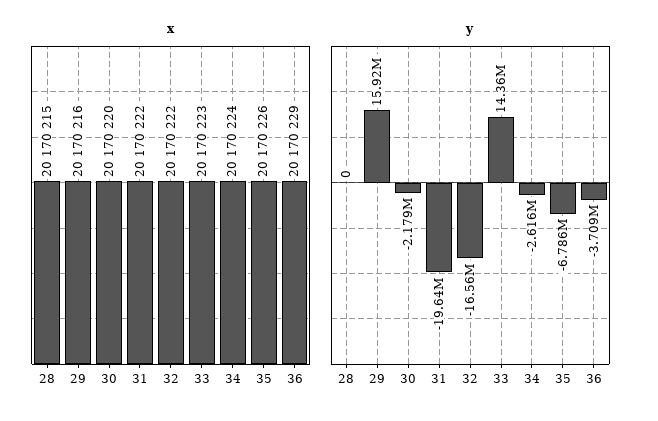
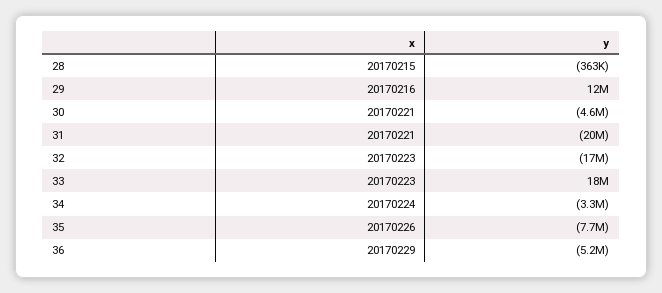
  {
    "x": {
      "28": 20170215,
      "29": 20170216,
-     "30": 20170220,
+     "30": 20170221,
-     "31": 20170222,
+     "31": 20170221,
-     "32": 20170222,
+     "32": 20170223,
      "33": 20170223,
      "34": 20170224,
      "35": 20170226,
      "36": 20170229
    },
    "y": {
-     "28": 0,
+     "28": -363000,
-     "29": 15920000,
+     "29": 12000000,
-     "30": -2179000,
+     "30": -4600000,
      "31": -19640000,
      "32": -16560000,
-     "33": 14360000,
+     "33": 18000000,
-     "34": -2616000,
+     "34": -3300000,
-     "35": -6786000,
+     "35": -7700000,
-     "36": -3709000
+     "36": -5200000
    }
  }

